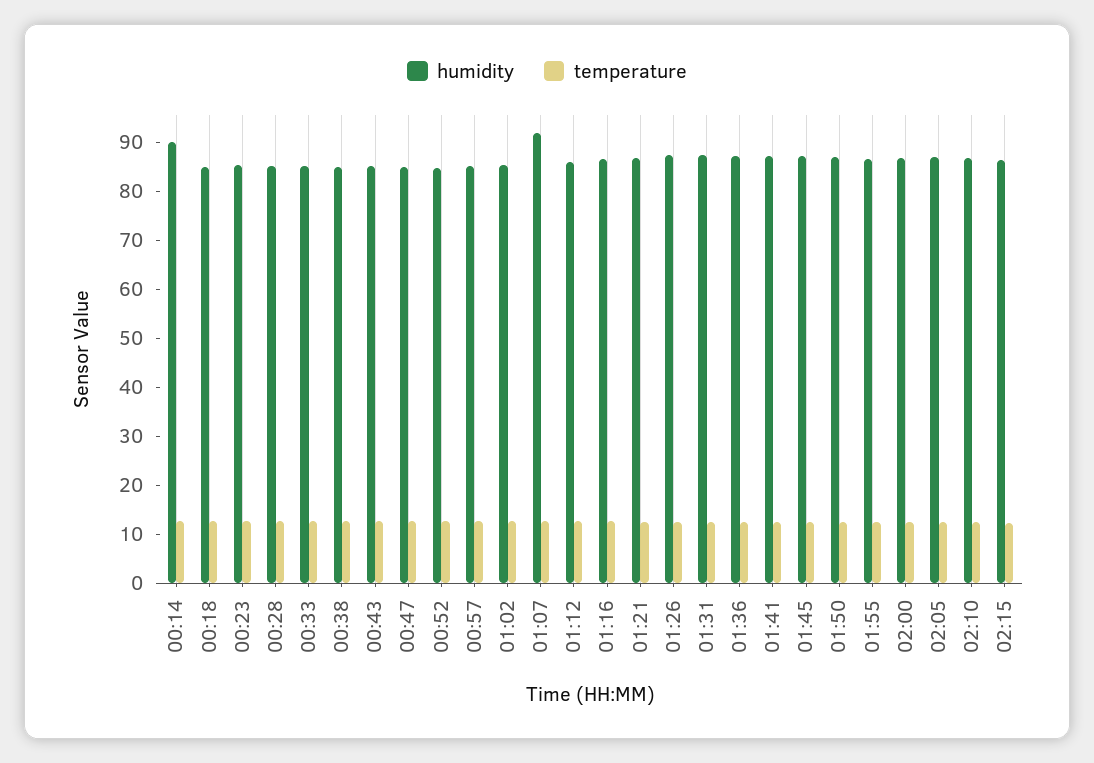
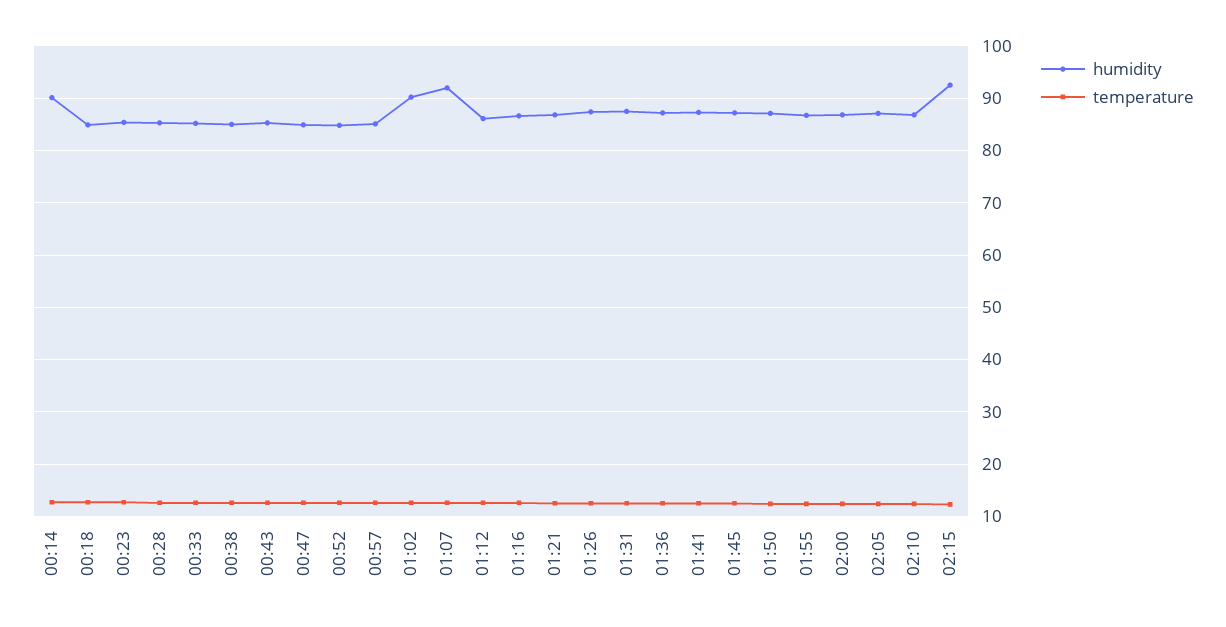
  {
    "humidity": {
      "00:14": 90,
      "00:18": 84,
      "00:23": 86,
      "00:28": 86,
      "00:33": 86,
      "00:38": 86,
      "00:43": 86,
      "00:47": 84,
      "00:52": 84,
      "00:57": 86,
-     "01:02": 86,
+     "01:02": 90,
      "01:07": 92,
      "01:12": 86,
      "01:16": 86,
      "01:21": 86,
      "01:26": 88,
      "01:31": 88,
      "01:36": 88,
      "01:41": 88,
      "01:45": 88,
      "01:50": 88,
      "01:55": 86,
      "02:00": 86,
      "02:05": 88,
      "02:10": 86,
-     "02:15": 86
+     "02:15": 92
    },
    "temperature": {
      "00:14": 12,
      "00:18": 12,
      "00:23": 12,
      "00:28": 12,
      "00:33": 12,
      "00:38": 12,
      "00:43": 12,
      "00:47": 12,
      "00:52": 12,
      "00:57": 12,
      "01:02": 12,
      "01:07": 12,
      "01:12": 12,
      "01:16": 12,
      "01:21": 12,
      "01:26": 12,
      "01:31": 12,
      "01:36": 12,
      "01:41": 12,
      "01:45": 12,
      "01:50": 12,
      "01:55": 12,
      "02:00": 12,
      "02:05": 12,
      "02:10": 12,
      "02:15": 12
    }
  }

